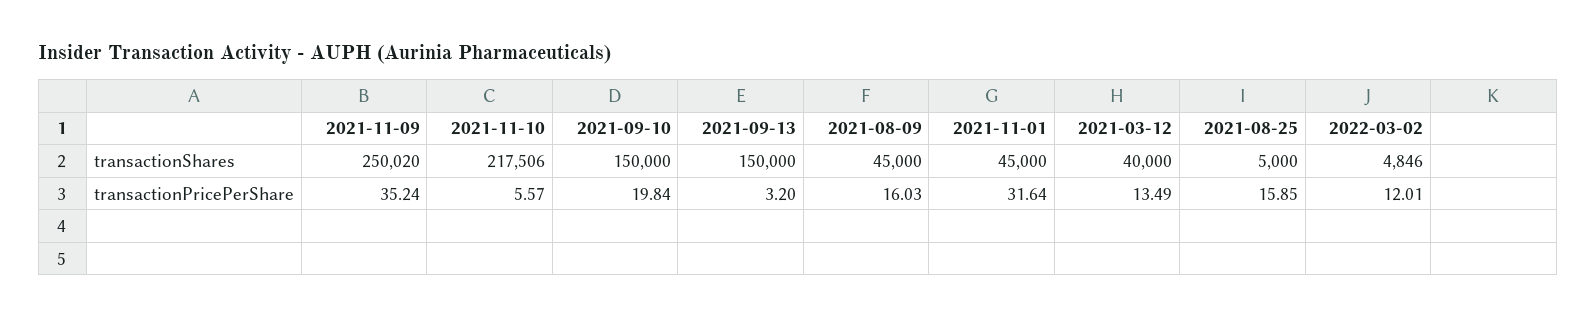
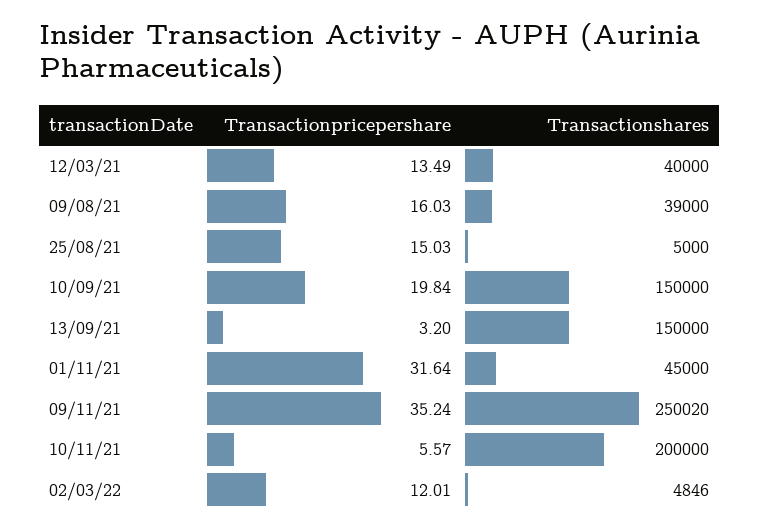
  {
    "2021-11-09": {
      "transactionShares": 250020,
      "transactionPricePerShare": 35.24
    },
    "2021-11-10": {
-     "transactionShares": 217506,
+     "transactionShares": 200000,
      "transactionPricePerShare": 5.57
    },
    "2021-09-10": {
      "transactionShares": 150000,
      "transactionPricePerShare": 19.84
    },
    "2021-09-13": {
      "transactionShares": 150000,
      "transactionPricePerShare": 3.2
    },
    "2021-08-09": {
-     "transactionShares": 45000,
+     "transactionShares": 39000,
      "transactionPricePerShare": 16.03
    },
    "2021-11-01": {
      "transactionShares": 45000,
      "transactionPricePerShare": 31.64
    },
    "2021-03-12": {
      "transactionShares": 40000,
      "transactionPricePerShare": 13.49
    },
    "2021-08-25": {
      "transactionShares": 5000,
-     "transactionPricePerShare": 15.85
+     "transactionPricePerShare": 15.03
    },
    "2022-03-02": {
      "transactionShares": 4846,
      "transactionPricePerShare": 12.01
    }
  }

